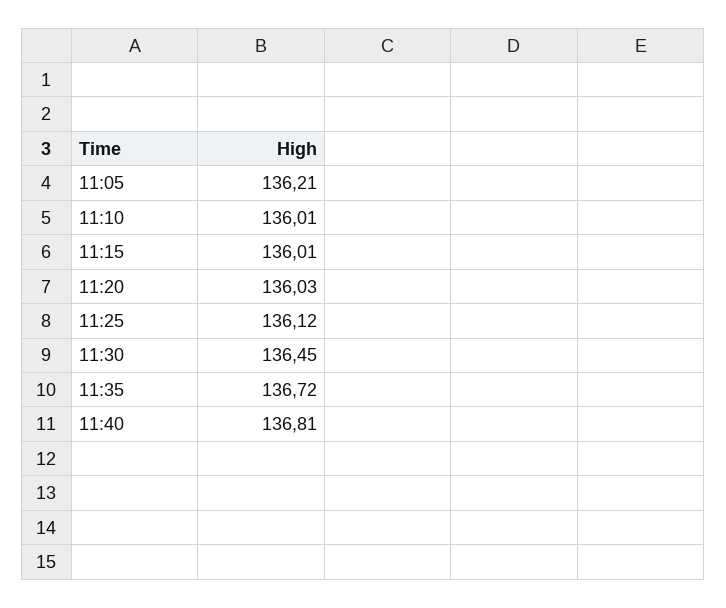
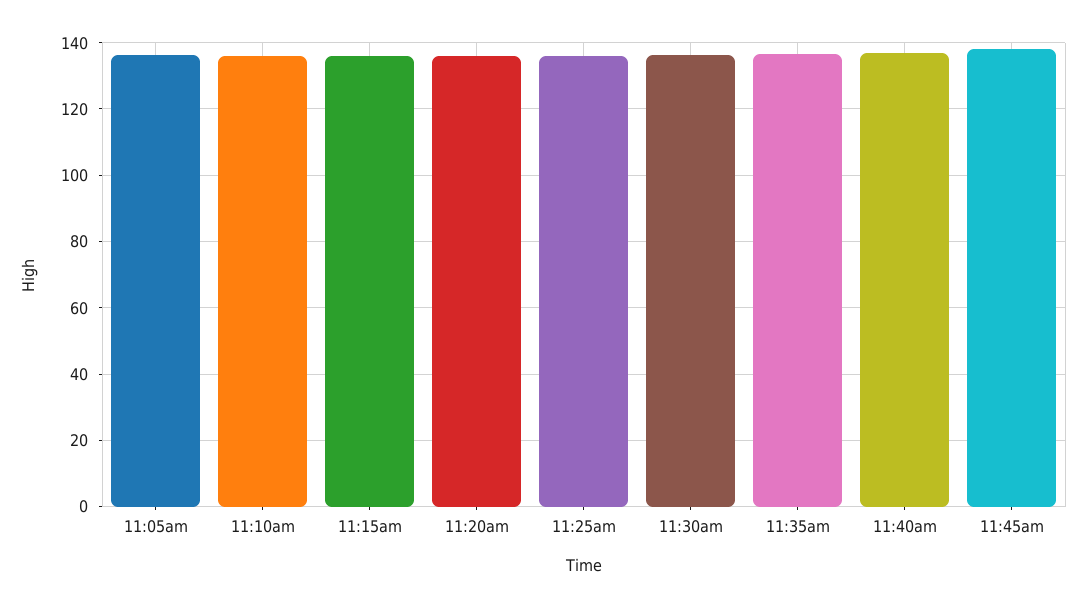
  {
    "11:05": 136.21,
    "11:10": 136.01,
    "11:15": 136.01,
    "11:20": 136.03,
    "11:25": 136.12,
    "11:30": 136.45,
    "11:35": 136.72,
-   "11:40": 136.81
+   "11:40": 136.81,
+   "11:45am": 138
  }

